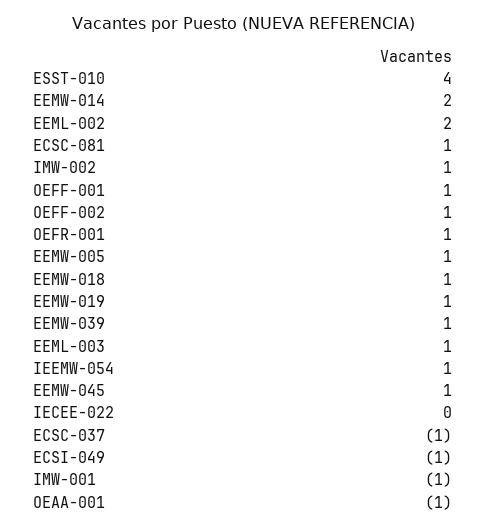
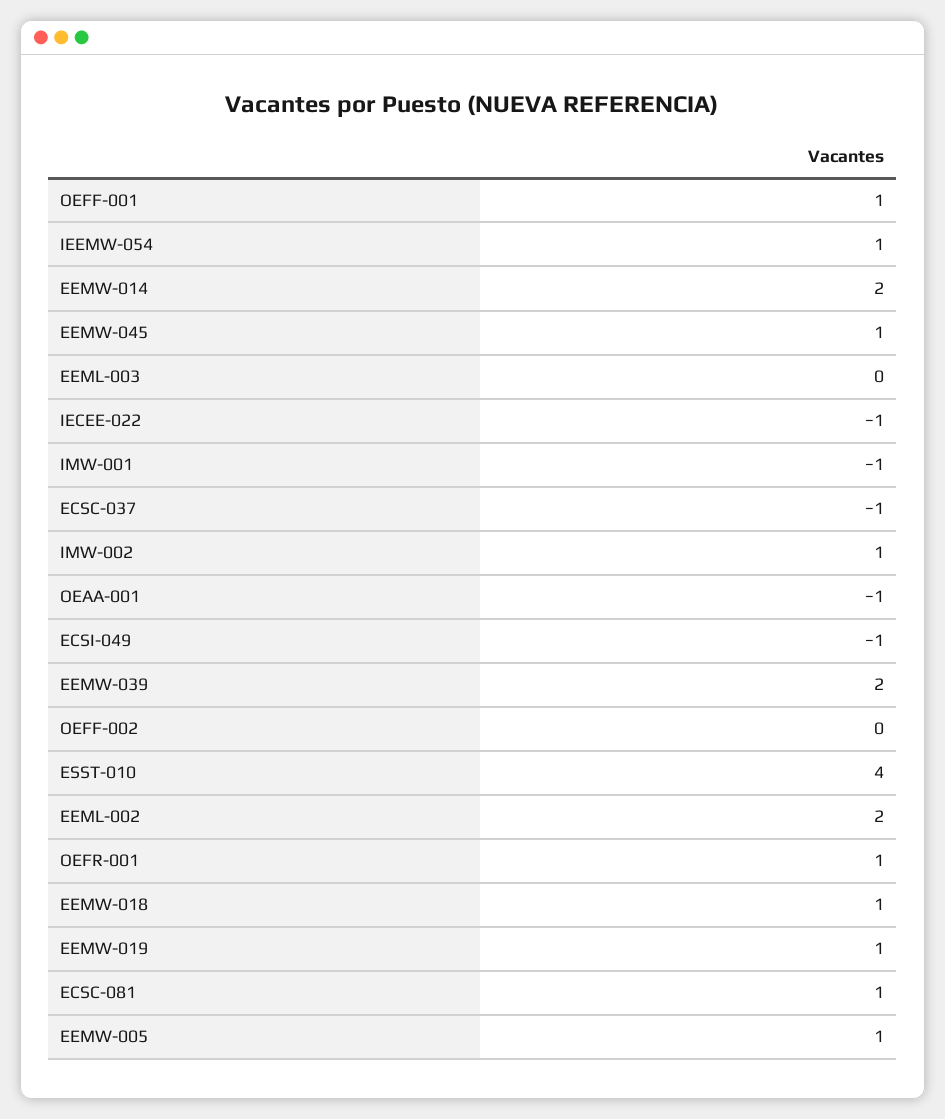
  {
    "ESST-010": 4,
    "EEMW-014": 2,
    "EEML-002": 2,
    "ECSC-081": 1,
    "IMW-002": 1,
    "OEFF-001": 1,
-   "OEFF-002": 1,
+   "OEFF-002": 0,
    "OEFR-001": 1,
    "EEMW-005": 1,
    "EEMW-018": 1,
    "EEMW-019": 1,
-   "EEMW-039": 1,
+   "EEMW-039": 2,
-   "EEML-003": 1,
+   "EEML-003": 0,
    "IEEMW-054": 1,
    "EEMW-045": 1,
-   "IECEE-022": 0,
+   "IECEE-022": -1,
    "ECSC-037": -1,
    "ECSI-049": -1,
    "IMW-001": -1,
    "OEAA-001": -1
  }

